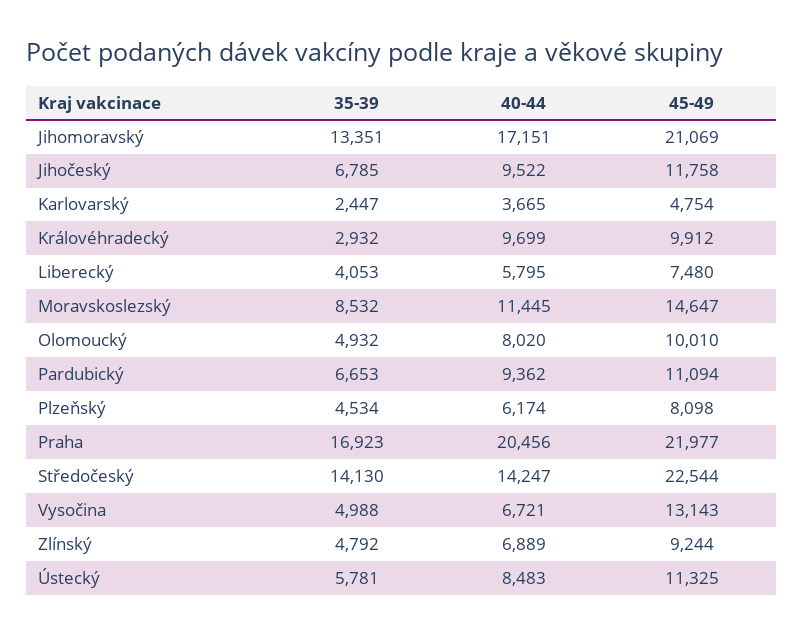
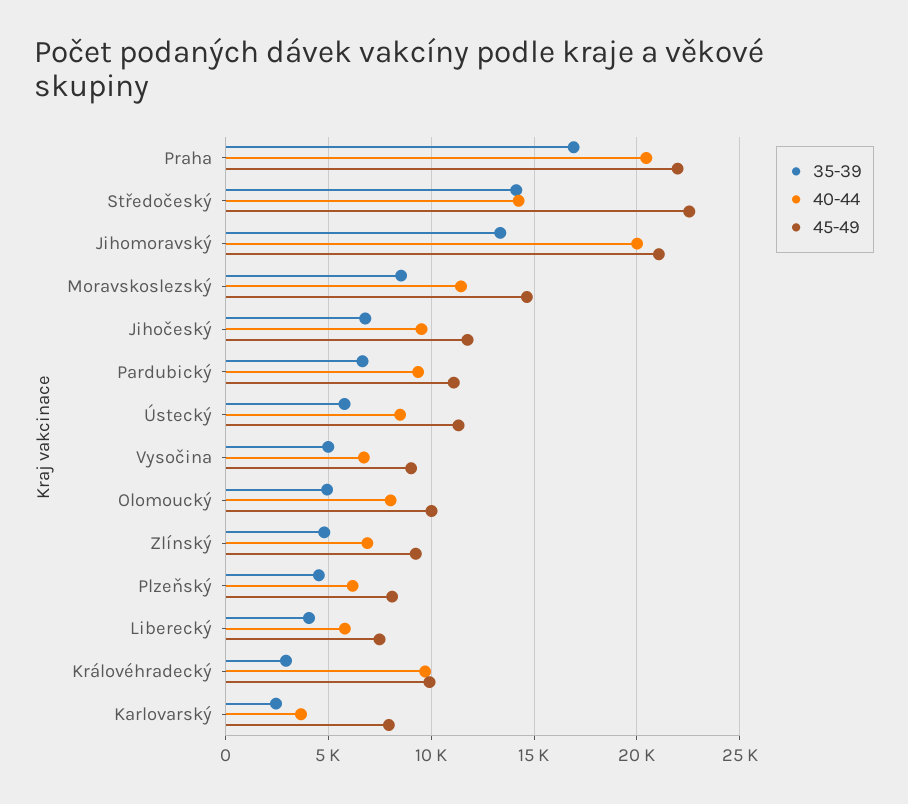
  {
    "35-39": {
      "Jihomoravský": 13351,
      "Jihočeský": 6785,
      "Karlovarský": 2447,
      "Královéhradecký": 2932,
      "Liberecký": 4053,
      "Moravskoslezský": 8532,
      "Olomoucký": 4932,
      "Pardubický": 6653,
      "Plzeňský": 4534,
      "Praha": 16923,
      "Středočeský": 14130,
      "Vysočina": 4988,
      "Zlínský": 4792,
      "Ústecký": 5781
    },
    "40-44": {
-     "Jihomoravský": 17151,
+     "Jihomoravský": 20000,
      "Jihočeský": 9522,
      "Karlovarský": 3665,
      "Královéhradecký": 9699,
      "Liberecký": 5795,
      "Moravskoslezský": 11445,
      "Olomoucký": 8020,
      "Pardubický": 9362,
      "Plzeňský": 6174,
      "Praha": 20456,
      "Středočeský": 14247,
      "Vysočina": 6721,
      "Zlínský": 6889,
      "Ústecký": 8483
    },
    "45-49": {
      "Jihomoravský": 21069,
      "Jihočeský": 11758,
-     "Karlovarský": 4754,
+     "Karlovarský": 8000,
      "Královéhradecký": 9912,
      "Liberecký": 7480,
      "Moravskoslezský": 14647,
      "Olomoucký": 10010,
      "Pardubický": 11094,
      "Plzeňský": 8098,
      "Praha": 21977,
      "Středočeský": 22544,
-     "Vysočina": 13143,
+     "Vysočina": 9000,
      "Zlínský": 9244,
      "Ústecký": 11325
    }
  }

